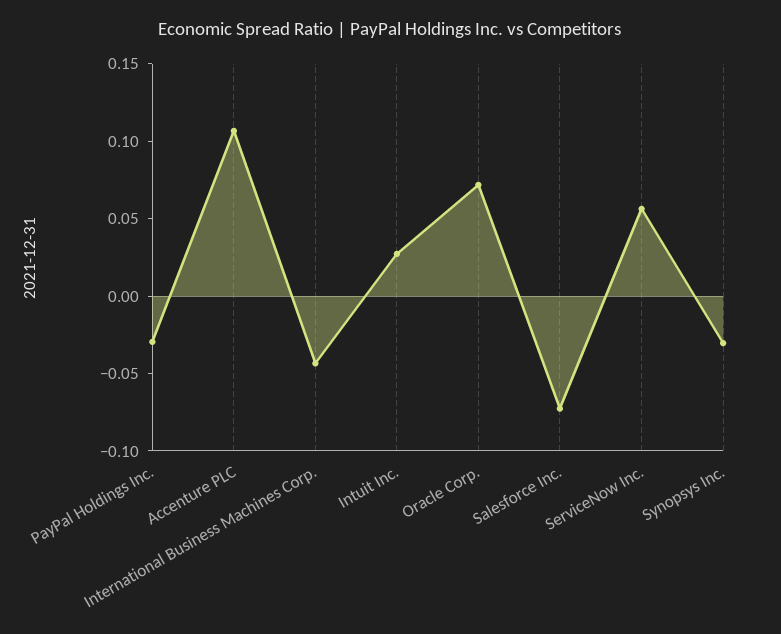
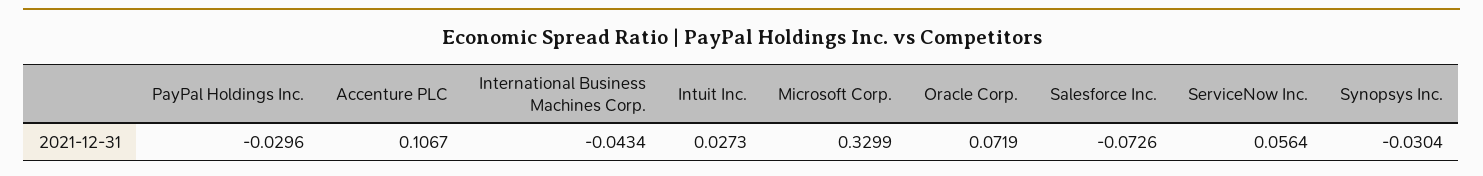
  {
    "PayPal Holdings Inc.": -0.0296,
    "Accenture PLC": 0.1067,
    "International Business Machines Corp.": -0.0434,
    "Intuit Inc.": 0.0273,
    "Oracle Corp.": 0.0719,
    "Salesforce Inc.": -0.0726,
    "ServiceNow Inc.": 0.0564,
-   "Synopsys Inc.": -0.0304
+   "Synopsys Inc.": -0.0304,
+   "Microsoft Corp.": 0.3299
  }

